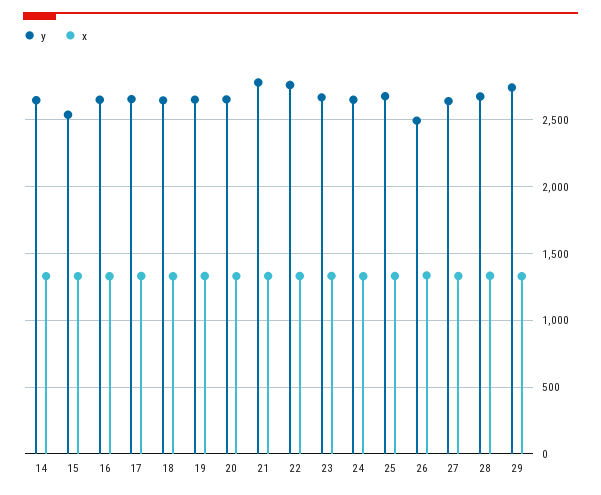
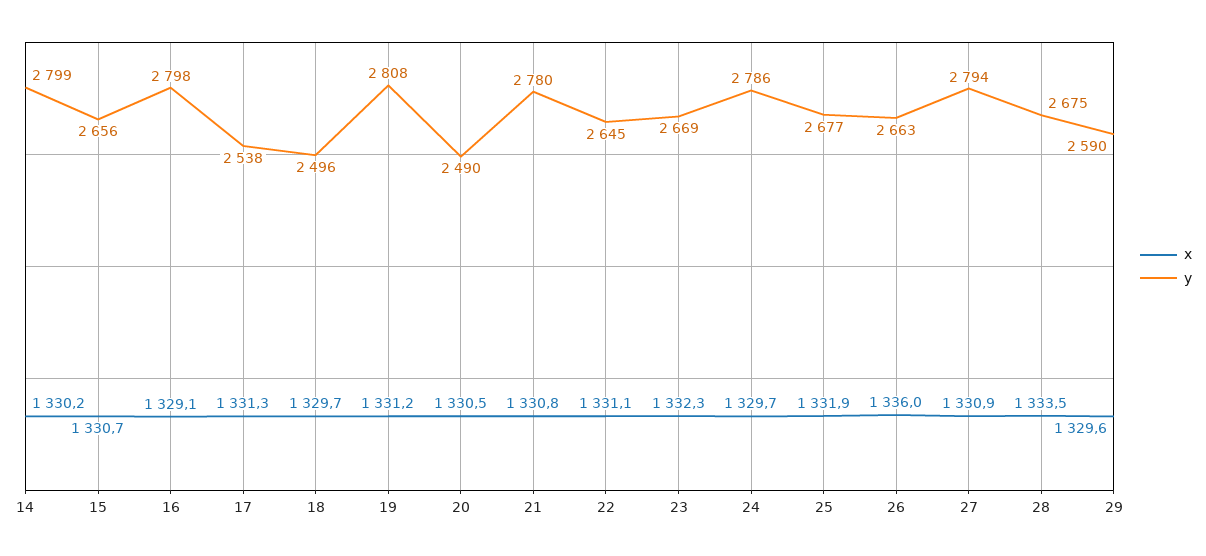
  {
    "y": {
-     "14": 2650,
+     "14": 2799,
-     "15": 2550,
+     "15": 2656,
-     "16": 2650,
+     "16": 2798,
-     "17": 2650,
+     "17": 2538,
-     "18": 2650,
+     "18": 2496,
-     "19": 2650,
+     "19": 2808,
-     "20": 2650,
+     "20": 2490,
      "21": 2780,
-     "22": 2750,
+     "22": 2645,
      "23": 2669,
-     "24": 2650,
+     "24": 2786,
      "25": 2677,
-     "26": 2500,
+     "26": 2663,
-     "27": 2650,
+     "27": 2794,
      "28": 2675,
-     "29": 2750
+     "29": 2590
    },
    "x": {
      "14": 1330.2,
      "15": 1330.7,
      "16": 1329.1,
      "17": 1331.3,
      "18": 1329.7,
      "19": 1331.2,
      "20": 1330.5,
      "21": 1330.8,
      "22": 1331.1,
      "23": 1332.3,
      "24": 1329.7,
      "25": 1331.9,
      "26": 1336,
      "27": 1330.9,
      "28": 1333.5,
      "29": 1329.6
    }
  }

